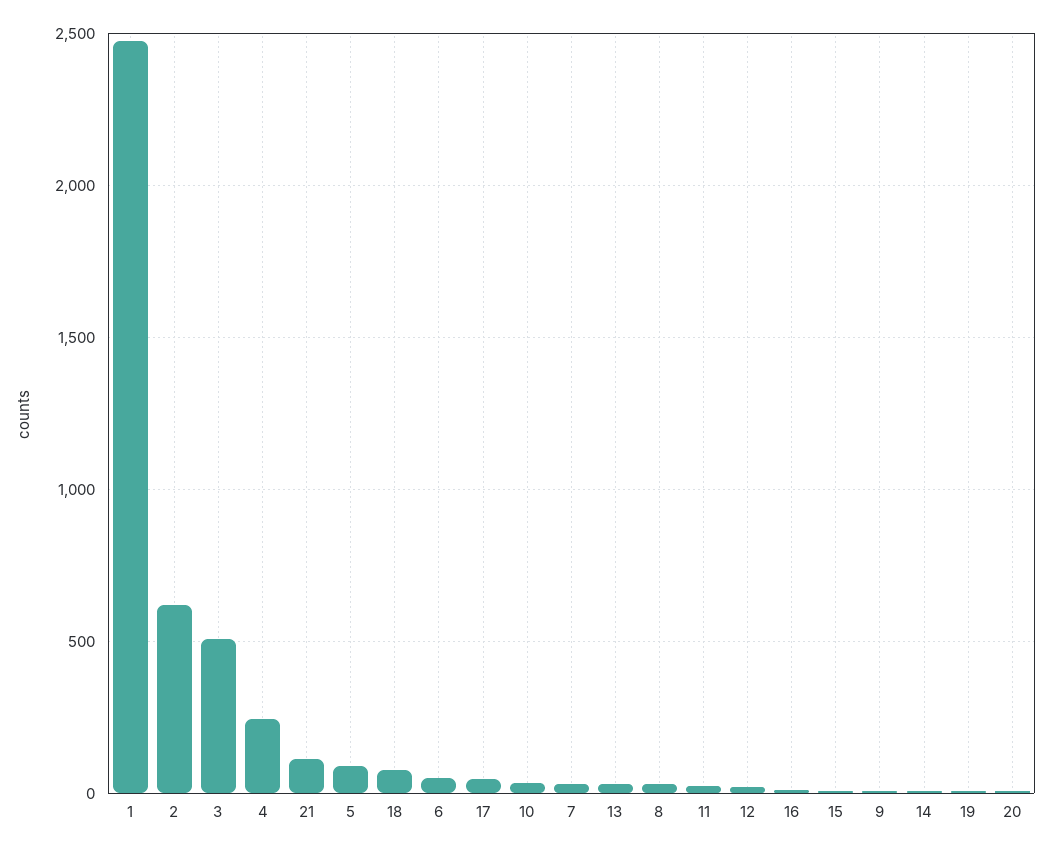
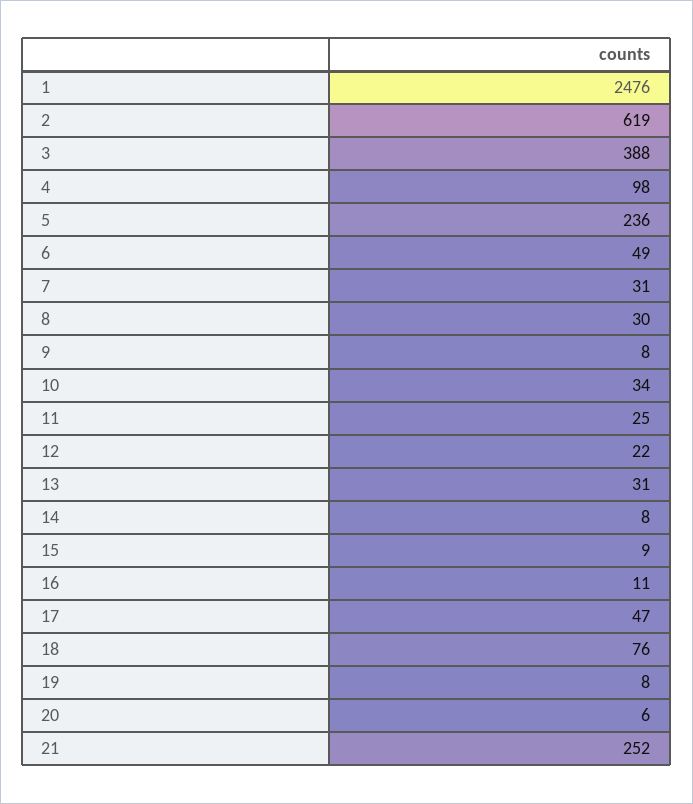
  {
    "1": 2476,
    "2": 619,
-   "3": 500,
+   "3": 388,
-   "4": 250,
+   "4": 98,
-   "21": 100,
+   "21": 252,
-   "5": 100,
+   "5": 236,
    "18": 76,
    "6": 49,
    "17": 47,
    "10": 34,
    "7": 31,
    "13": 31,
    "8": 30,
    "11": 25,
    "12": 22,
    "16": 11,
    "15": 9,
    "9": 8,
    "14": 8,
    "19": 8,
    "20": 6
  }

